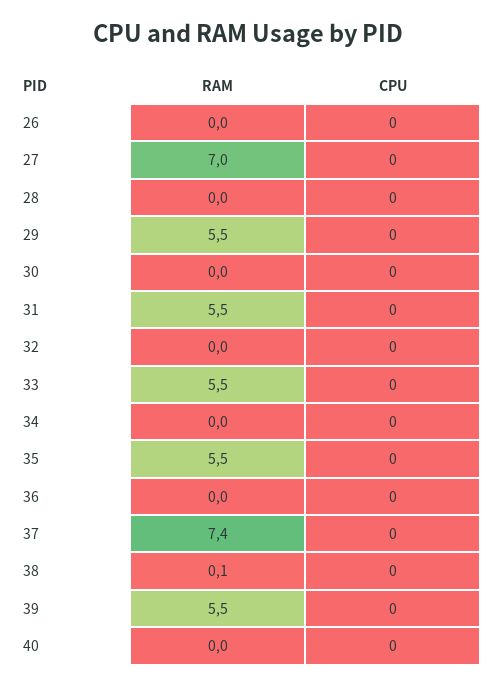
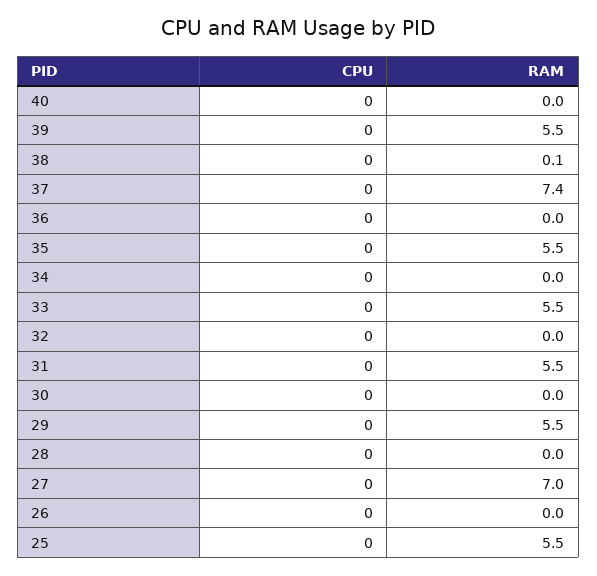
  {
    "RAM": {
      "26": 0,
      "27": 7,
      "28": 0,
      "29": 5.5,
      "30": 0,
      "31": 5.5,
      "32": 0,
      "33": 5.5,
      "34": 0,
      "35": 5.5,
      "36": 0,
      "37": 7.4,
      "38": 0.1,
      "39": 5.5,
-     "40": 0
+     "40": 0,
+     "25": 5.5
    },
    "CPU": {
      "26": 0,
      "27": 0,
      "28": 0,
      "29": 0,
      "30": 0,
      "31": 0,
      "32": 0,
      "33": 0,
      "34": 0,
      "35": 0,
      "36": 0,
      "37": 0,
      "38": 0,
      "39": 0,
-     "40": 0
+     "40": 0,
+     "25": 0
    }
  }

